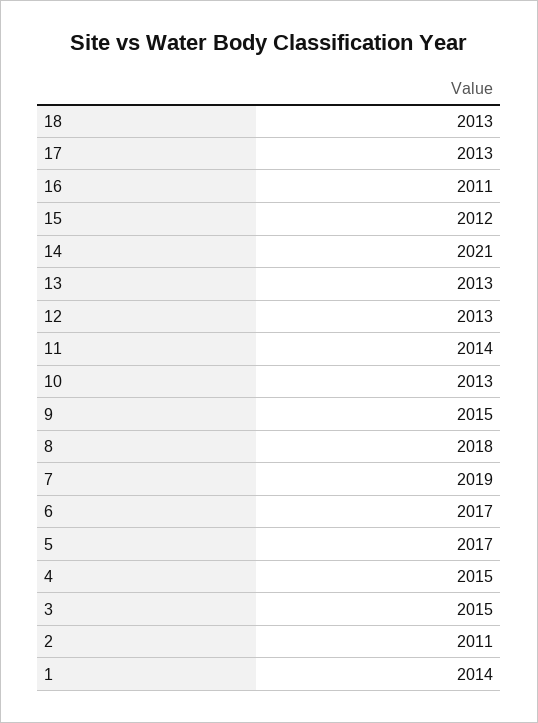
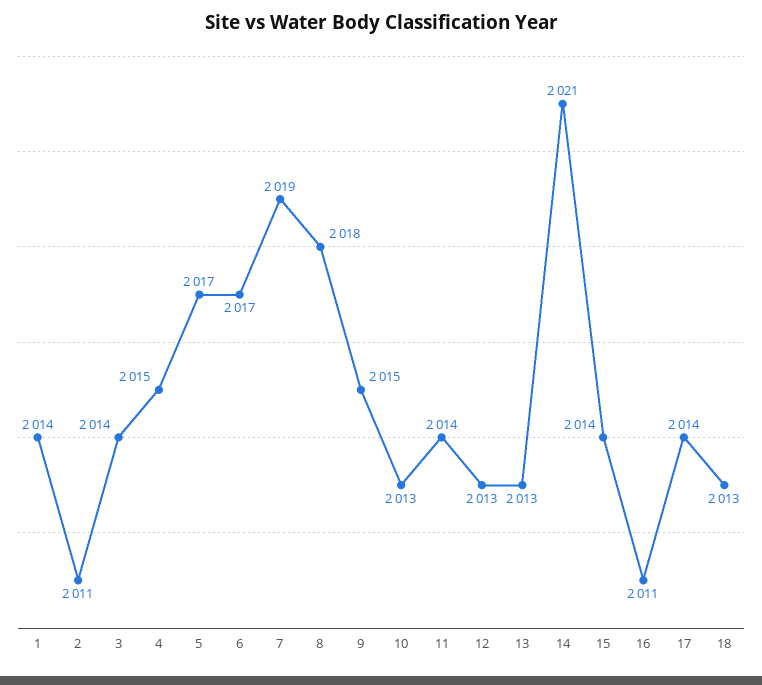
  {
    "18": 2013,
-   "17": 2013,
+   "17": 2014,
    "16": 2011,
-   "15": 2012,
+   "15": 2014,
    "14": 2021,
    "13": 2013,
    "12": 2013,
    "11": 2014,
    "10": 2013,
    "9": 2015,
    "8": 2018,
    "7": 2019,
    "6": 2017,
    "5": 2017,
    "4": 2015,
-   "3": 2015,
+   "3": 2014,
    "2": 2011,
    "1": 2014
  }

